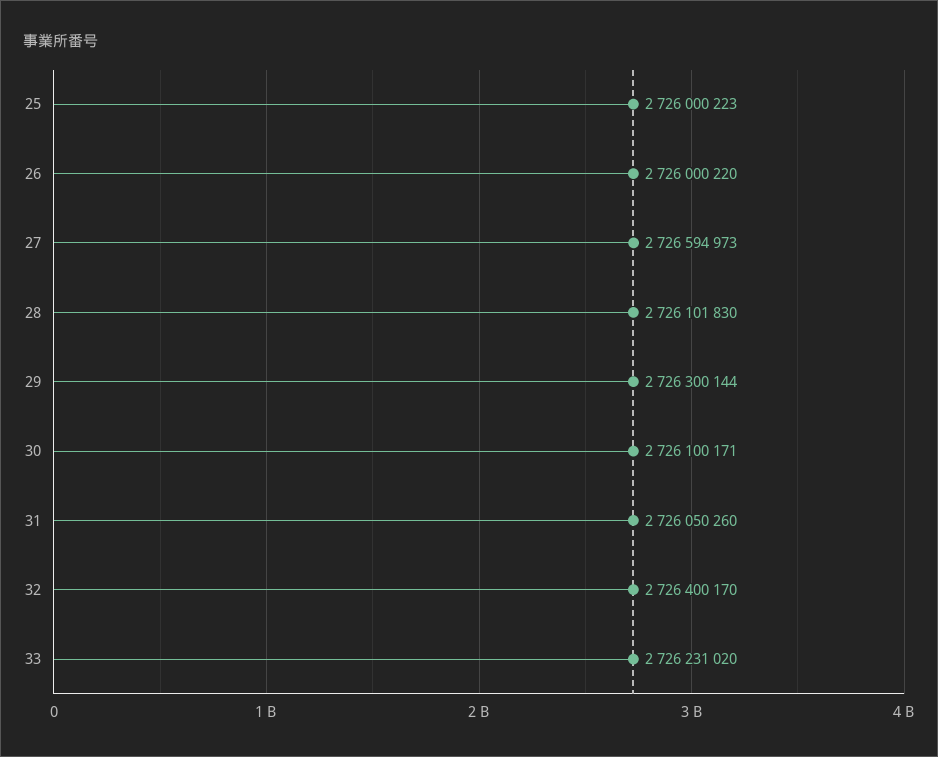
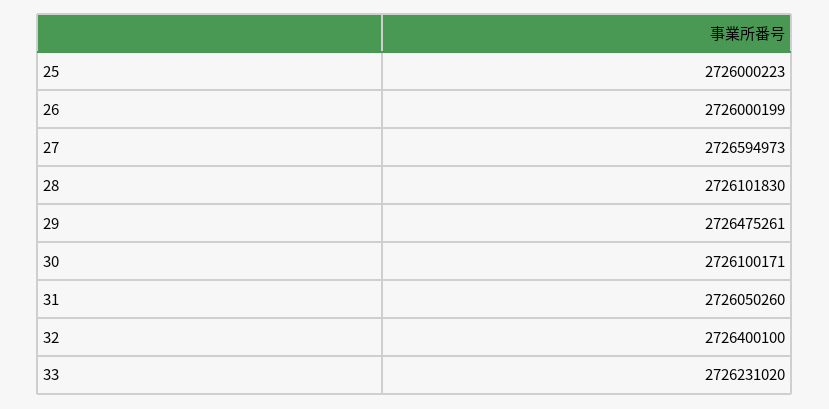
  {
    "25": 2726000223,
-   "26": 2726000220,
+   "26": 2726000199,
    "27": 2726594973,
    "28": 2726101830,
-   "29": 2726300144,
+   "29": 2726475261,
    "30": 2726100171,
    "31": 2726050260,
-   "32": 2726400170,
+   "32": 2726400100,
    "33": 2726231020
  }

